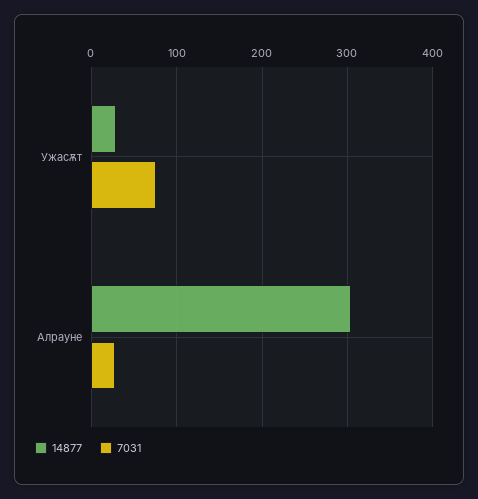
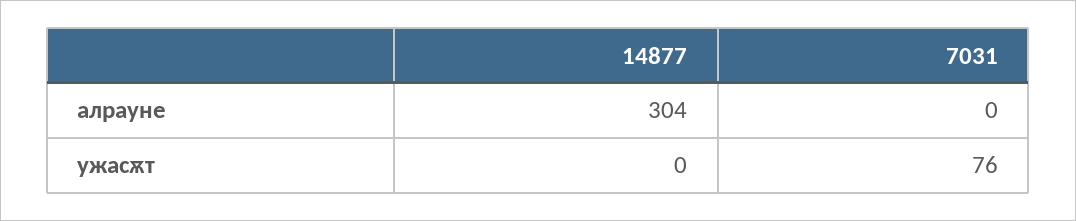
  {
    "14877": {
-     "Ужасѫт": 30,
+     "Ужасѫт": 0,
      "Алрауне": 304
    },
    "7031": {
      "Ужасѫт": 76,
-     "Алрауне": 30
+     "Алрауне": 0
    }
  }

